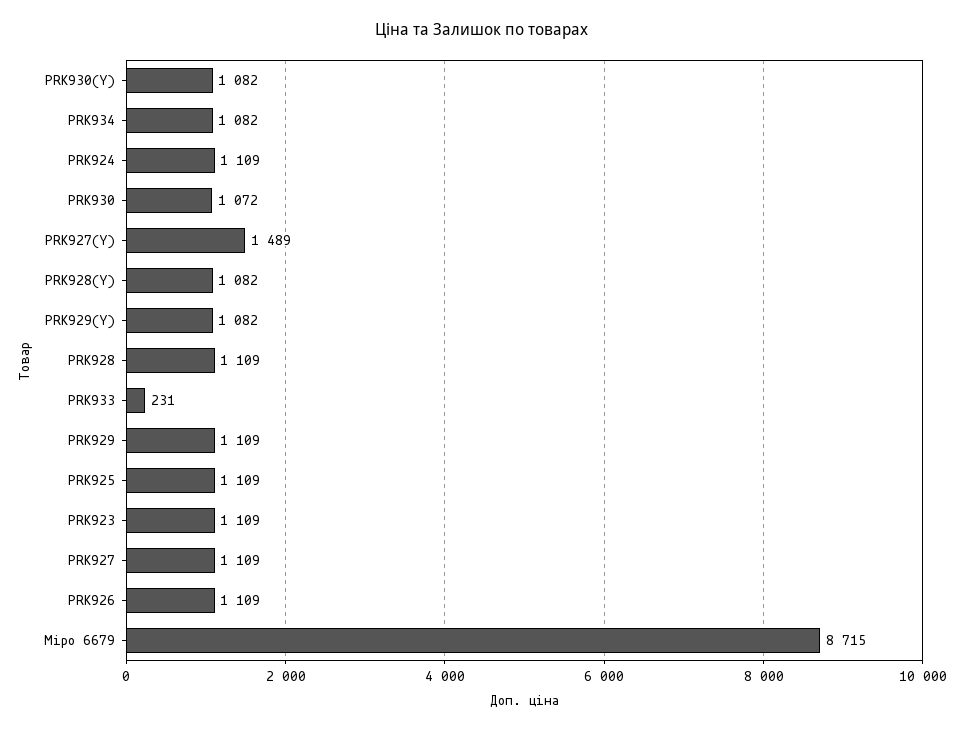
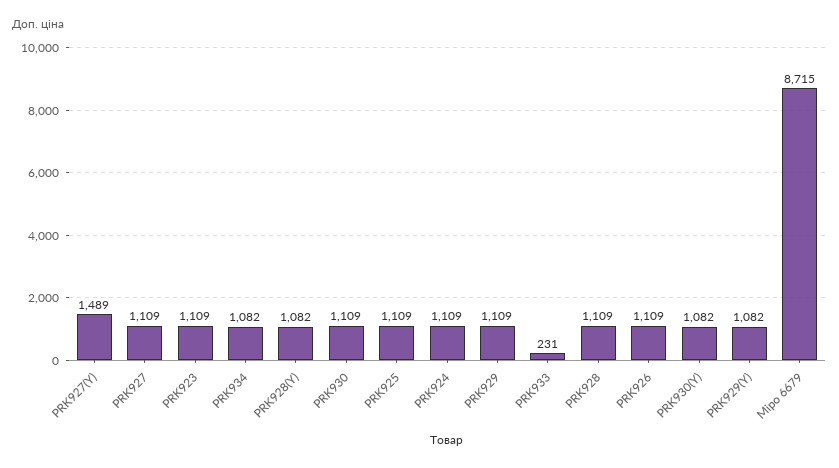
  {
    "PRK930(Y)": 1082,
    "PRK934": 1082,
    "PRK924": 1109,
-   "PRK930": 1072,
+   "PRK930": 1109,
    "PRK927(Y)": 1489,
    "PRK928(Y)": 1082,
    "PRK929(Y)": 1082,
    "PRK928": 1109,
    "PRK933": 231,
    "PRK929": 1109,
    "PRK925": 1109,
    "PRK923": 1109,
    "PRK927": 1109,
    "PRK926": 1109,
    "Міро 6679": 8715
  }

